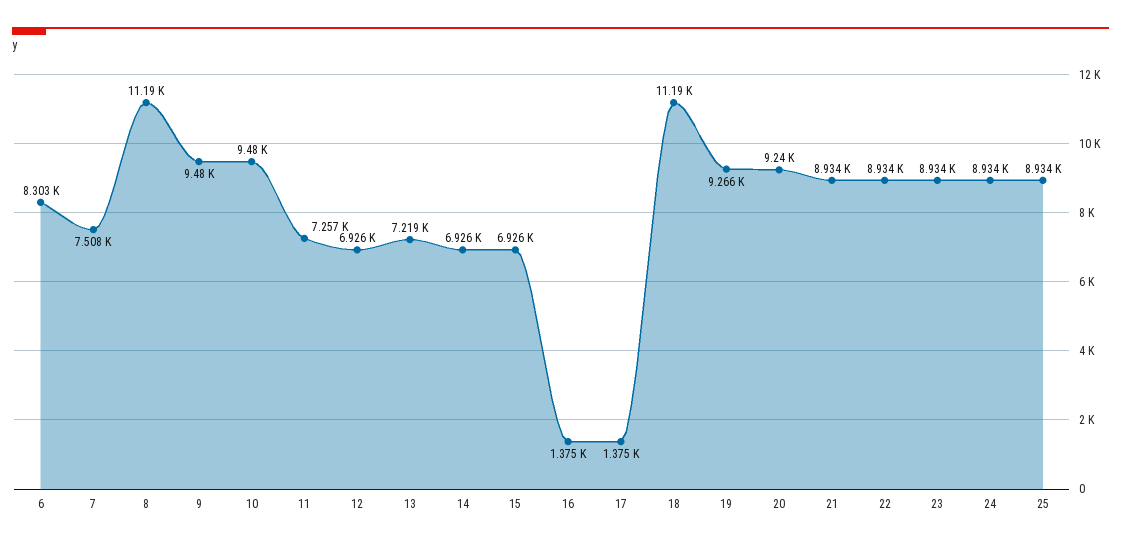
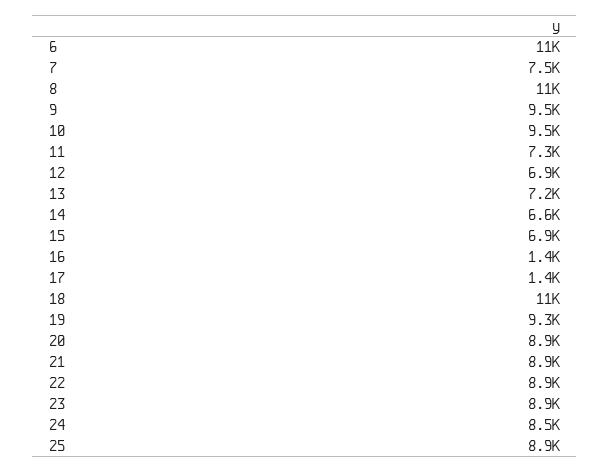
  {
-   "6": 8303,
+   "6": 11000,
    "7": 7508,
    "8": 11190,
    "9": 9480,
    "10": 9480,
    "11": 7257,
    "12": 6926,
    "13": 7219,
-   "14": 6926,
+   "14": 6600,
    "15": 6926,
    "16": 1375,
    "17": 1375,
    "18": 11190,
    "19": 9266,
-   "20": 9240,
+   "20": 8900,
    "21": 8934,
    "22": 8934,
    "23": 8934,
-   "24": 8934,
+   "24": 8500,
    "25": 8934
  }

